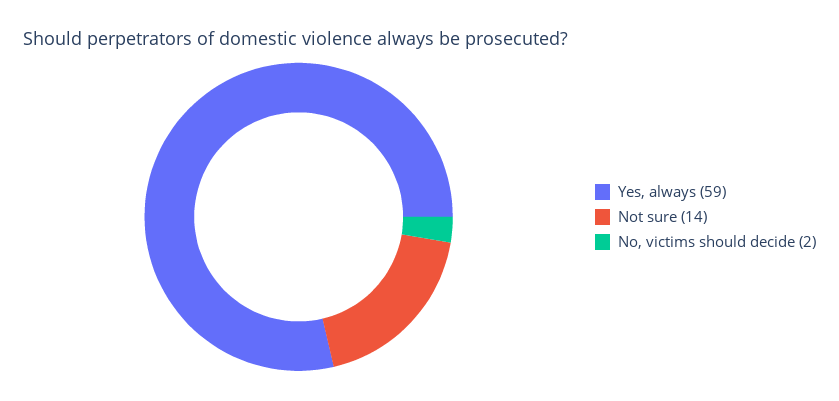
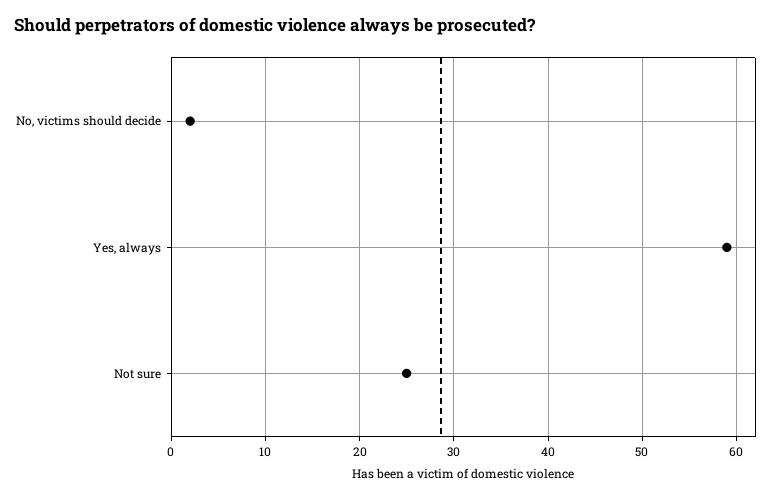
  {
    "Yes, always": 59,
-   "Not sure": 14,
+   "Not sure": 25,
    "No, victims should decide": 2
  }

